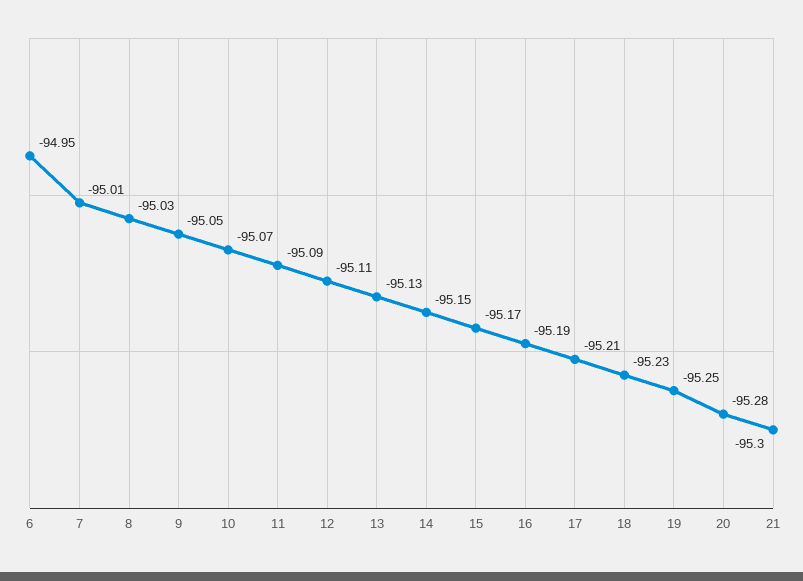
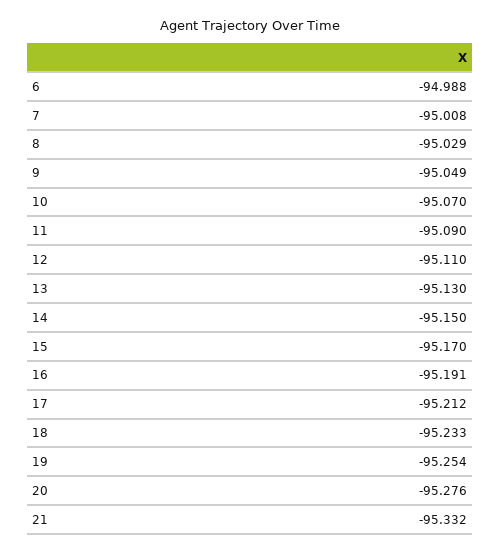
  {
-   "6": -94.95,
+   "6": -94.988,
    "7": -95.008,
    "8": -95.029,
    "9": -95.049,
    "10": -95.07,
    "11": -95.09,
    "12": -95.11,
    "13": -95.13,
    "14": -95.15,
    "15": -95.17,
    "16": -95.191,
    "17": -95.212,
    "18": -95.233,
    "19": -95.254,
    "20": -95.276,
-   "21": -95.3
+   "21": -95.332
  }

